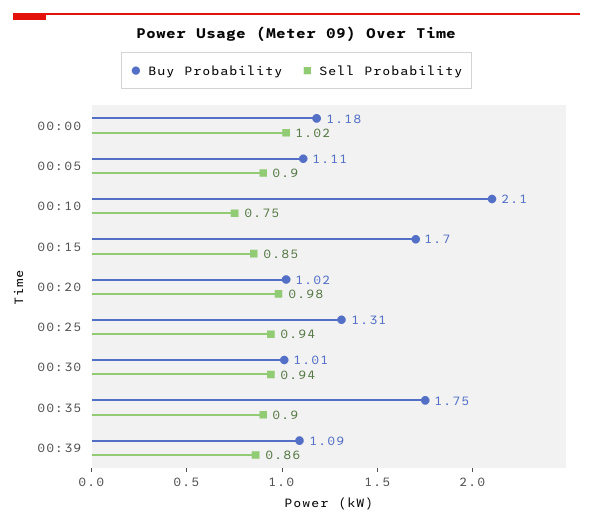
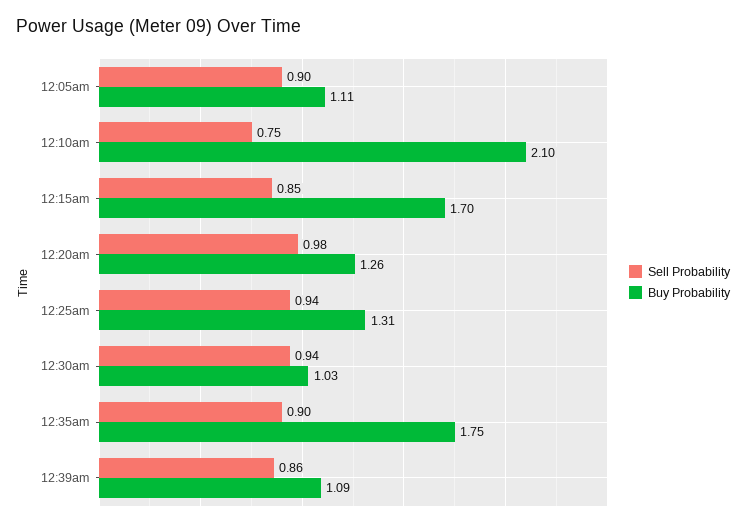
  {
    "Buy Probability": {
-     "00:00": 1.18,
      "00:05": 1.11,
      "00:10": 2.1,
      "00:15": 1.7,
-     "00:20": 1.02,
+     "00:20": 1.26,
      "00:25": 1.31,
-     "00:30": 1.01,
+     "00:30": 1.03,
      "00:35": 1.75,
      "00:39": 1.09
    },
    "Sell Probability": {
-     "00:00": 1.02,
      "00:05": 0.9,
      "00:10": 0.75,
      "00:15": 0.85,
      "00:20": 0.98,
      "00:25": 0.94,
      "00:30": 0.94,
      "00:35": 0.9,
      "00:39": 0.86
    }
  }

